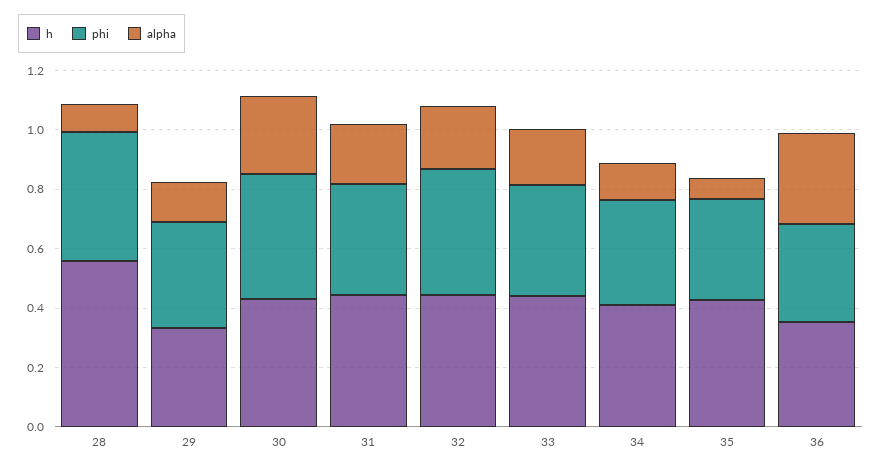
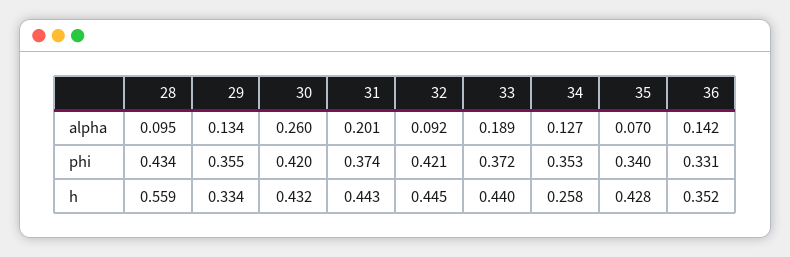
  {
    "h": {
      "28": 0.559,
      "29": 0.334,
      "30": 0.432,
      "31": 0.443,
      "32": 0.445,
      "33": 0.44,
-     "34": 0.4,
+     "34": 0.258,
      "35": 0.428,
      "36": 0.352
    },
    "phi": {
      "28": 0.434,
      "29": 0.355,
      "30": 0.42,
      "31": 0.374,
      "32": 0.421,
      "33": 0.372,
      "34": 0.353,
      "35": 0.34,
      "36": 0.331
    },
    "alpha": {
      "28": 0.095,
      "29": 0.134,
      "30": 0.26,
      "31": 0.201,
-     "32": 0.2,
+     "32": 0.092,
      "33": 0.189,
      "34": 0.127,
      "35": 0.07,
-     "36": 0.3
+     "36": 0.142
    }
  }

